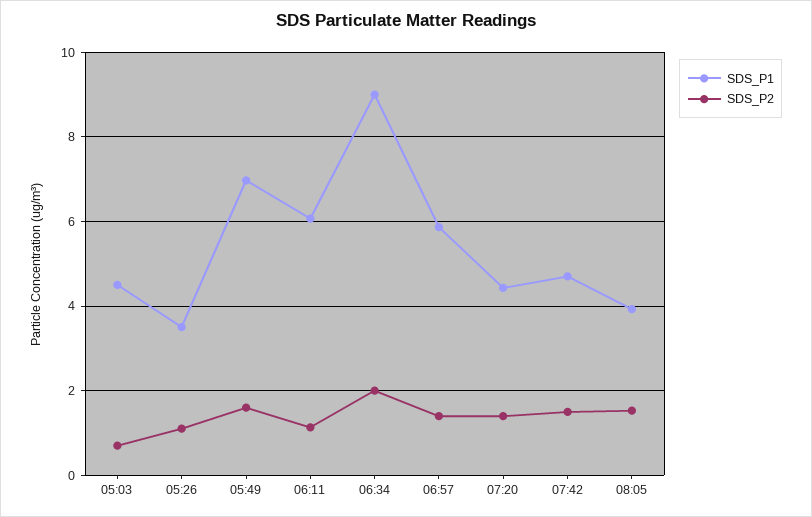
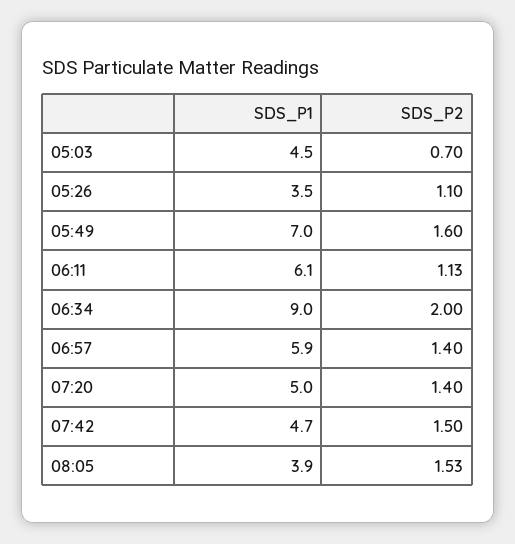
  {
    "SDS_P1": {
      "05:03": 4.5,
      "05:26": 3.5,
      "05:49": 7,
      "06:11": 6.1,
      "06:34": 9,
      "06:57": 5.9,
-     "07:20": 4.4,
+     "07:20": 5,
      "07:42": 4.7,
      "08:05": 3.9
    },
    "SDS_P2": {
      "05:03": 0.7,
      "05:26": 1.1,
      "05:49": 1.6,
      "06:11": 1.13,
      "06:34": 2,
      "06:57": 1.4,
      "07:20": 1.4,
      "07:42": 1.5,
      "08:05": 1.53
    }
  }

